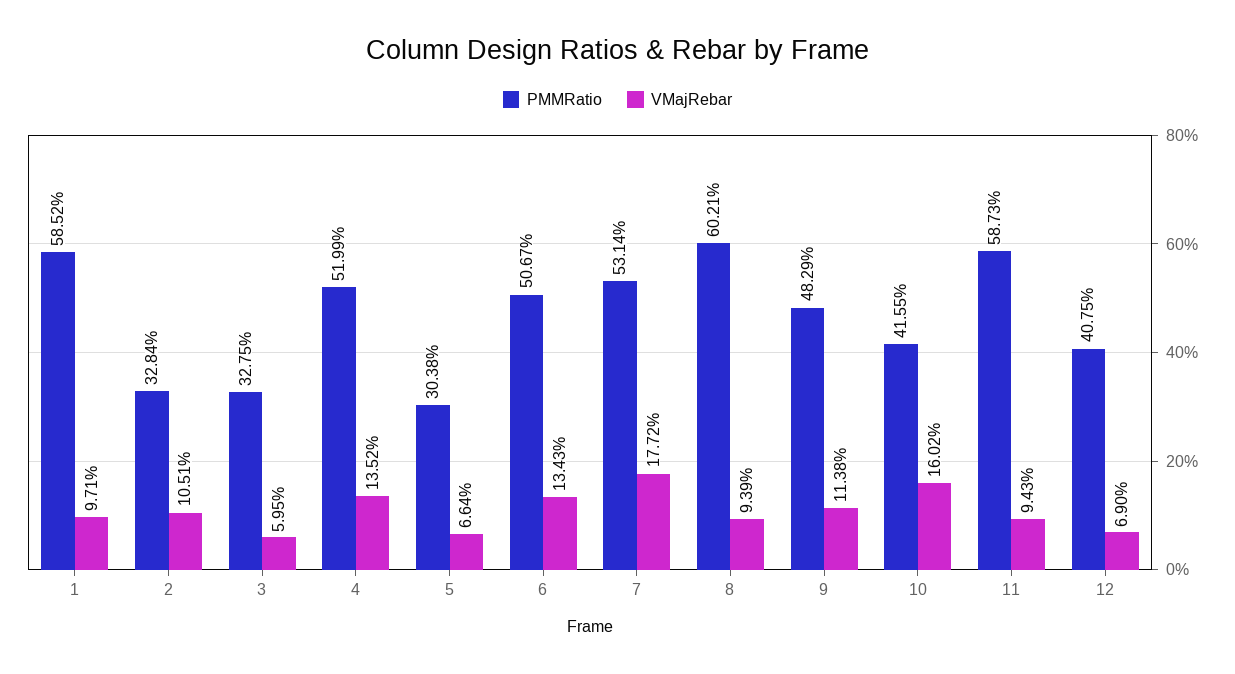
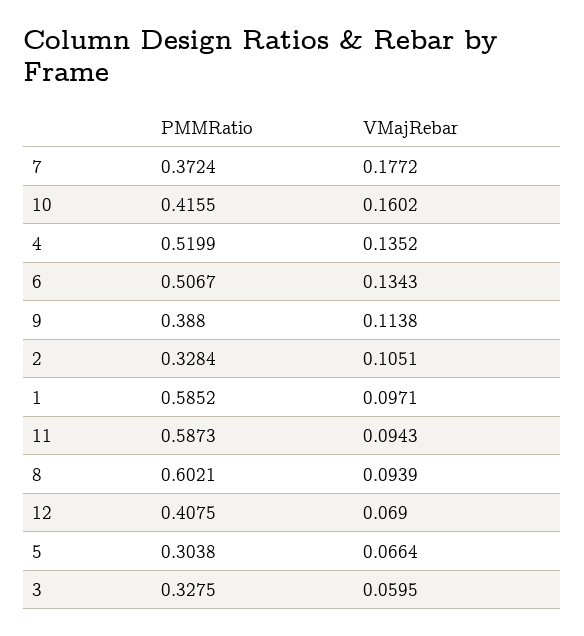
  {
    "PMMRatio": {
      "1": 0.5852,
      "2": 0.3284,
      "3": 0.3275,
      "4": 0.5199,
      "5": 0.3038,
      "6": 0.5067,
-     "7": 0.5314,
+     "7": 0.3724,
      "8": 0.6021,
-     "9": 0.4829,
+     "9": 0.388,
      "10": 0.4155,
      "11": 0.5873,
      "12": 0.4075
    },
    "VMajRebar": {
      "1": 0.0971,
      "2": 0.1051,
      "3": 0.0595,
      "4": 0.1352,
      "5": 0.0664,
      "6": 0.1343,
      "7": 0.1772,
      "8": 0.0939,
      "9": 0.1138,
      "10": 0.1602,
      "11": 0.0943,
      "12": 0.069
    }
  }

